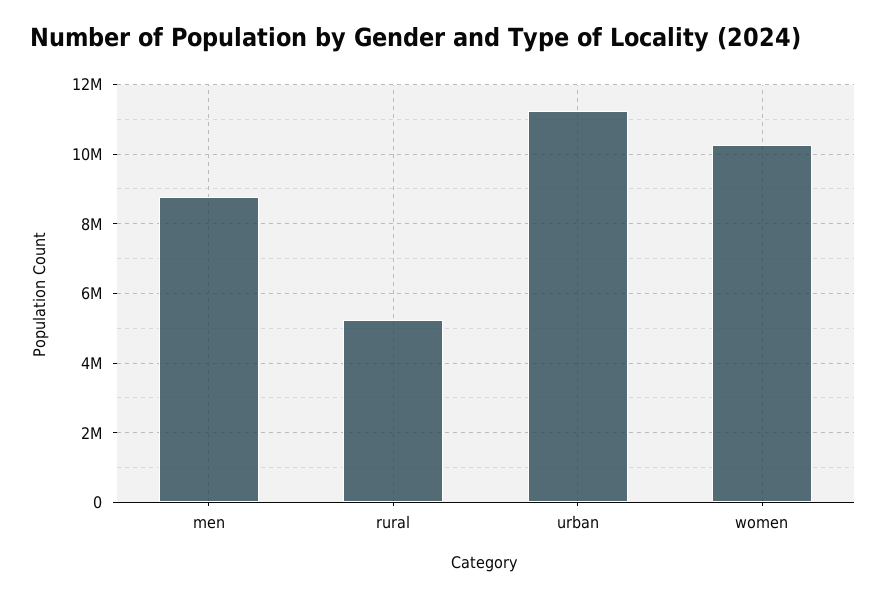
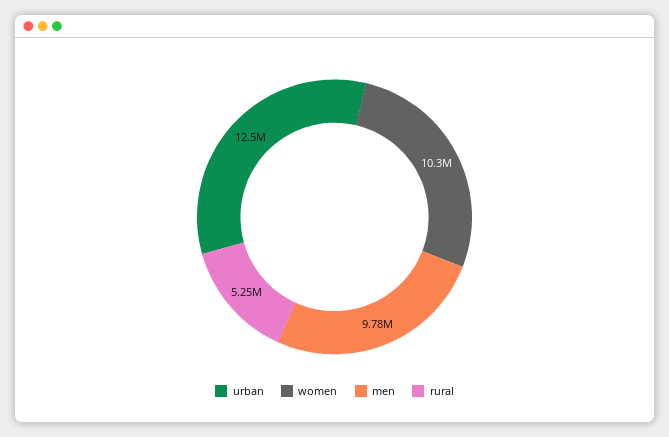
  {
-   "men": 8800000,
+   "men": 9780000,
    "rural": 5250000,
-   "urban": 11200000,
+   "urban": 12500000,
    "women": 10300000
  }

